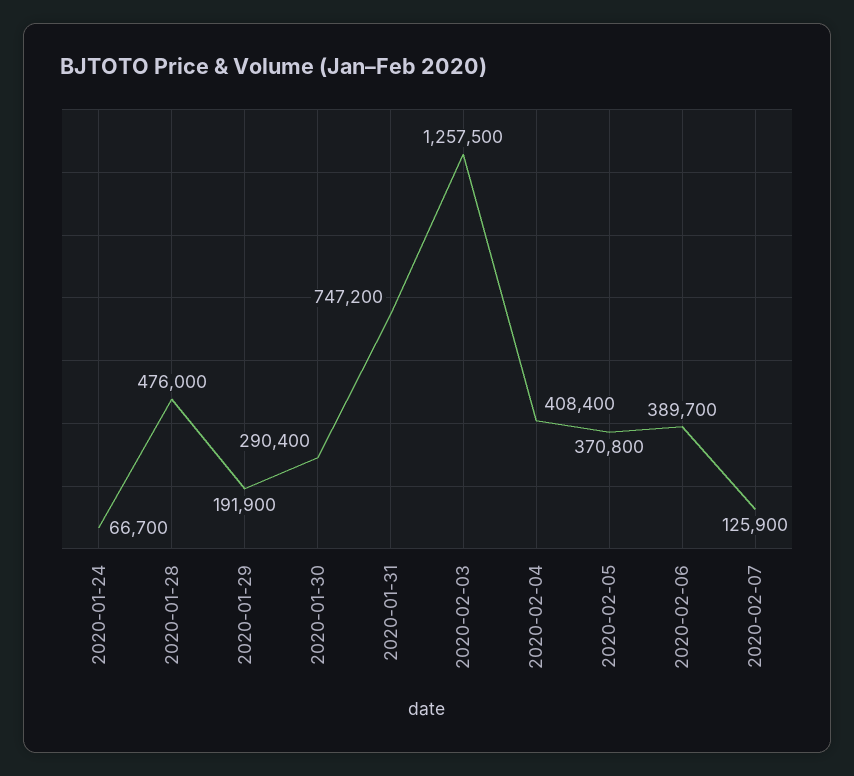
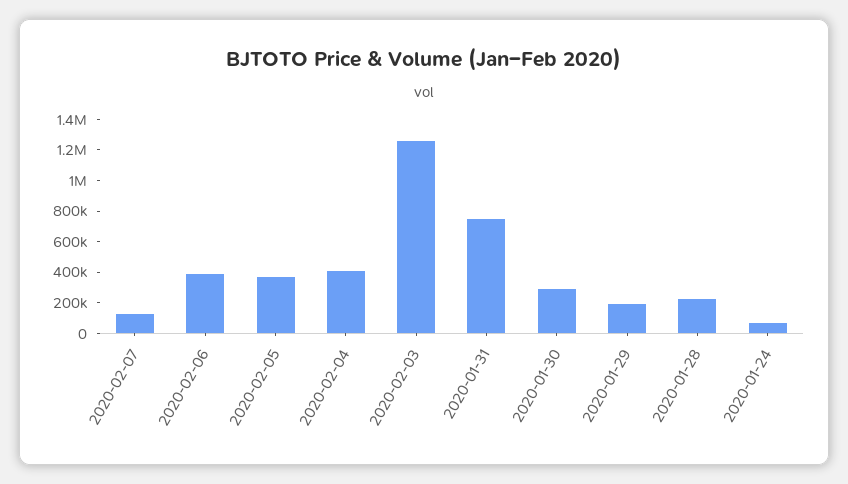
  {
    "2020-01-24": 66700,
-   "2020-01-28": 476000,
+   "2020-01-28": 200000,
    "2020-01-29": 191900,
    "2020-01-30": 290400,
    "2020-01-31": 747200,
    "2020-02-03": 1257500,
    "2020-02-04": 408400,
    "2020-02-05": 370800,
    "2020-02-06": 389700,
    "2020-02-07": 125900
  }

